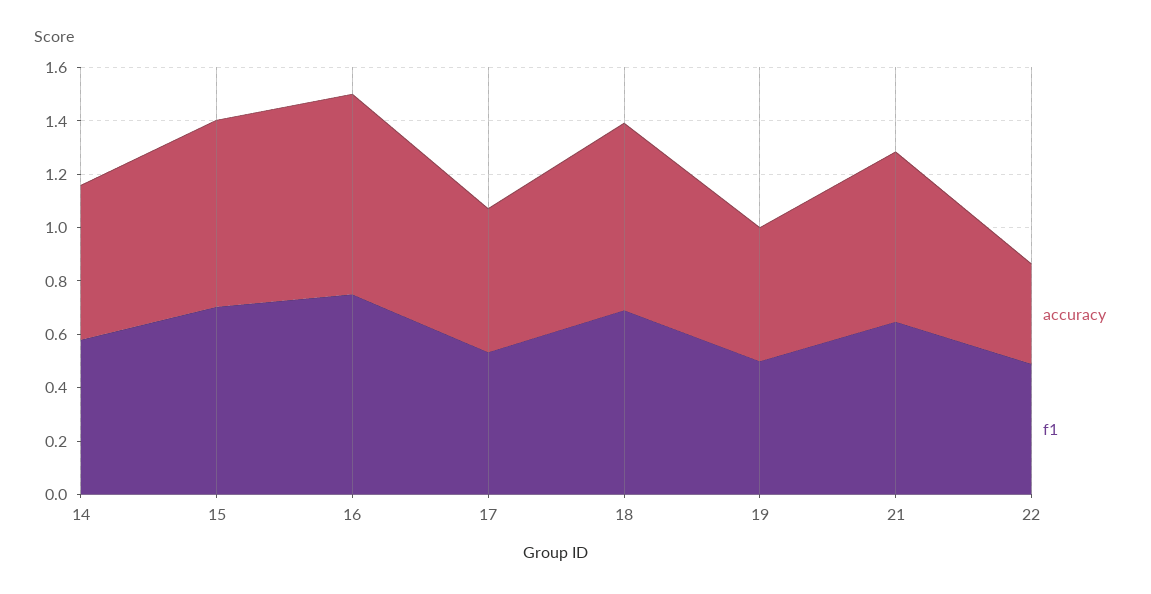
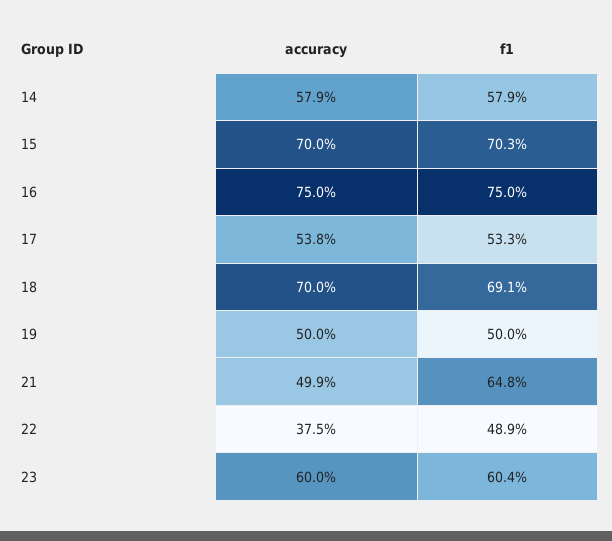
  {
    "accuracy": {
      "14": 0.579,
      "15": 0.7,
      "16": 0.75,
      "17": 0.538,
      "18": 0.7,
      "19": 0.5,
-     "21": 0.65,
+     "21": 0.499,
-     "22": 0.375
+     "22": 0.375,
+     "23": 0.6
    },
    "f1": {
      "14": 0.579,
      "15": 0.703,
      "16": 0.75,
      "17": 0.533,
      "18": 0.691,
      "19": 0.5,
      "21": 0.648,
-     "22": 0.489
+     "22": 0.489,
+     "23": 0.604
    }
  }

